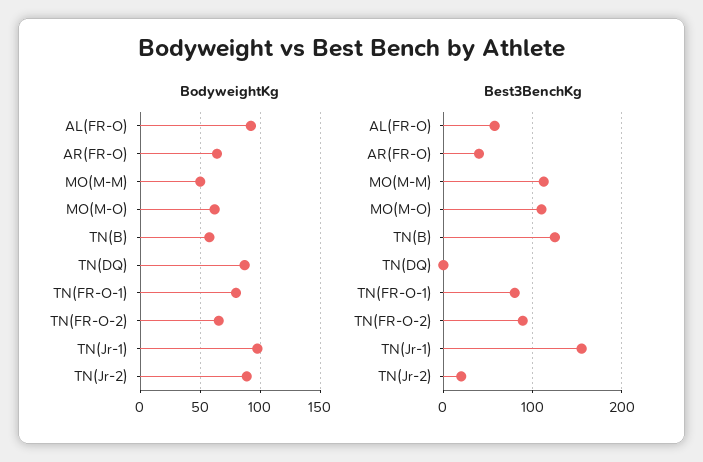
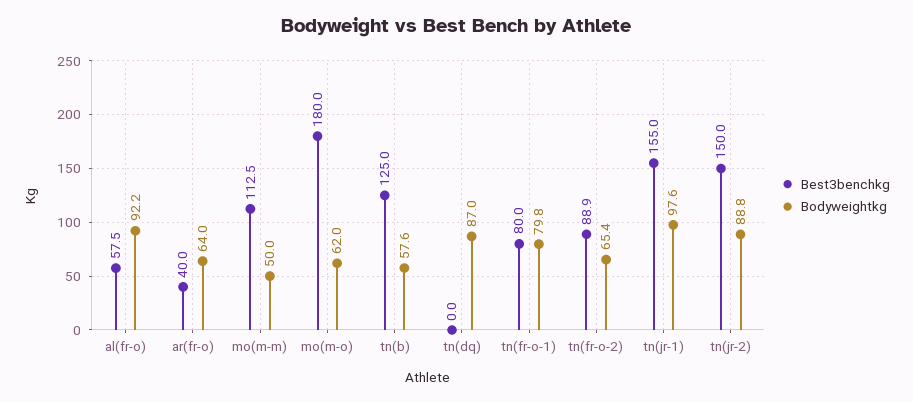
  {
    "BodyweightKg": {
      "AL(FR-O)": 92.2,
      "AR(FR-O)": 64,
      "MO(M-M)": 50,
      "MO(M-O)": 62,
      "TN(B)": 57.6,
      "TN(DQ)": 87,
      "TN(FR-O-1)": 79.8,
      "TN(FR-O-2)": 65.4,
      "TN(Jr-1)": 97.6,
      "TN(Jr-2)": 88.8
    },
    "Best3BenchKg": {
      "AL(FR-O)": 57.5,
      "AR(FR-O)": 40,
      "MO(M-M)": 112.5,
-     "MO(M-O)": 110,
+     "MO(M-O)": 180,
      "TN(B)": 125,
      "TN(DQ)": 0,
      "TN(FR-O-1)": 80,
      "TN(FR-O-2)": 88.9,
      "TN(Jr-1)": 155,
-     "TN(Jr-2)": 20
+     "TN(Jr-2)": 150
    }
  }

